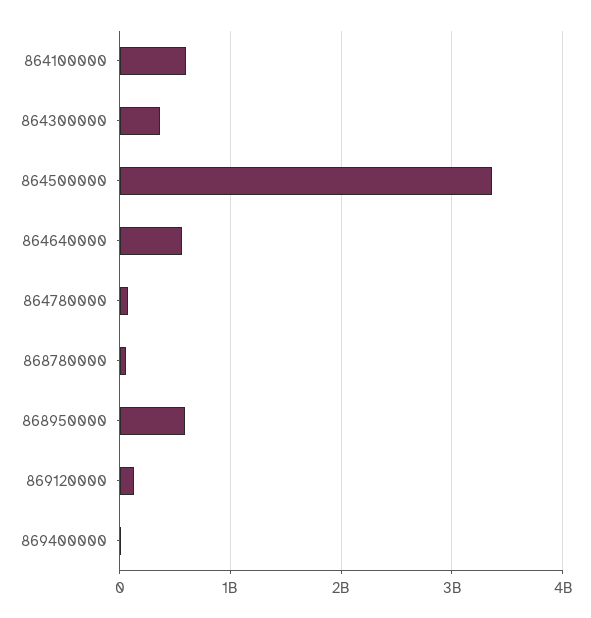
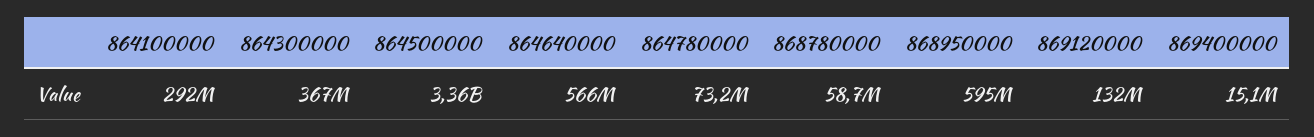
  {
-   "864100000": 600000000,
+   "864100000": 292000000,
    "864300000": 367000000,
    "864500000": 3360000000,
    "864640000": 566000000,
    "864780000": 73200000,
    "868780000": 58700000,
    "868950000": 595000000,
    "869120000": 132000000,
    "869400000": 15100000
  }

